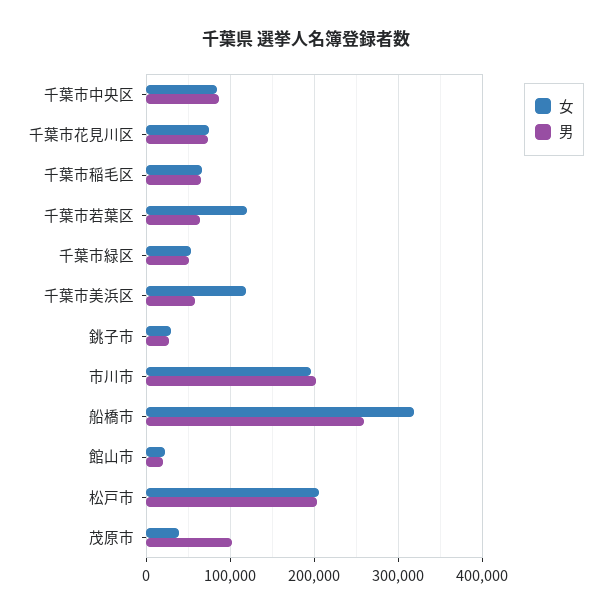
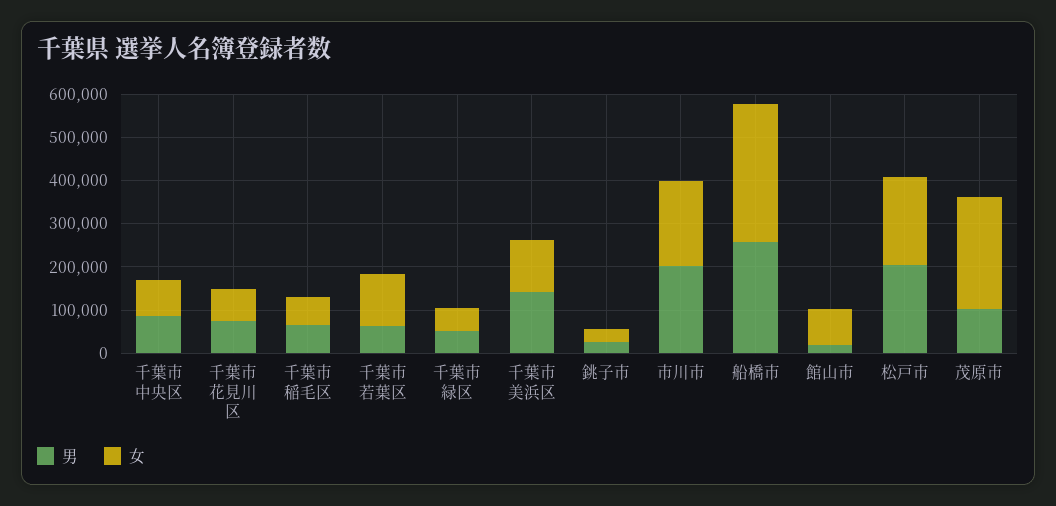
  {
    "女": {
      "千葉市中央区": 80000,
      "千葉市花見川区": 70000,
      "千葉市稲毛区": 70000,
      "千葉市若葉区": 120000,
      "千葉市緑区": 50000,
      "千葉市美浜区": 120000,
      "銚子市": 30000,
      "市川市": 200000,
      "船橋市": 320000,
-     "館山市": 20000,
+     "館山市": 80000,
      "松戸市": 200000,
-     "茂原市": 40000
+     "茂原市": 260000
    },
    "男": {
      "千葉市中央区": 90000,
      "千葉市花見川区": 70000,
      "千葉市稲毛区": 60000,
      "千葉市若葉区": 60000,
      "千葉市緑区": 50000,
-     "千葉市美浜区": 60000,
+     "千葉市美浜区": 140000,
      "銚子市": 30000,
      "市川市": 200000,
      "船橋市": 260000,
      "館山市": 20000,
      "松戸市": 200000,
      "茂原市": 100000
    }
  }

